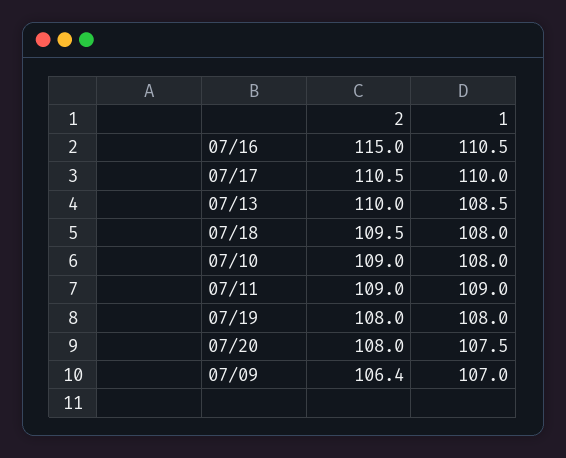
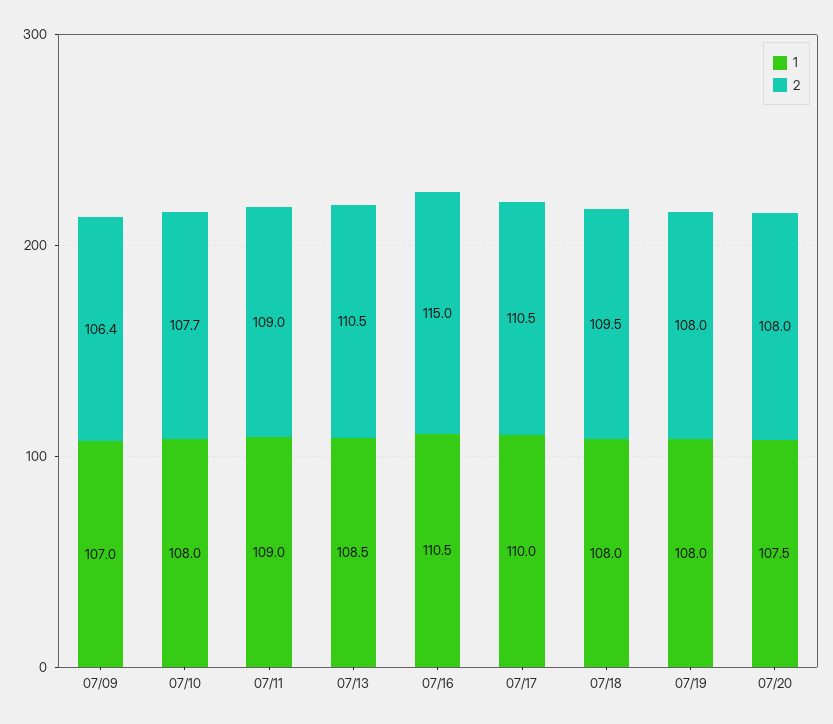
  {
    "2": {
      "07/16": 115,
      "07/17": 110.5,
-     "07/13": 110,
+     "07/13": 110.5,
      "07/18": 109.5,
-     "07/10": 109,
+     "07/10": 107.7,
      "07/11": 109,
      "07/19": 108,
      "07/20": 108,
      "07/09": 106.4
    },
    "1": {
      "07/16": 110.5,
      "07/17": 110,
      "07/13": 108.5,
      "07/18": 108,
      "07/10": 108,
      "07/11": 109,
      "07/19": 108,
      "07/20": 107.5,
      "07/09": 107
    }
  }

